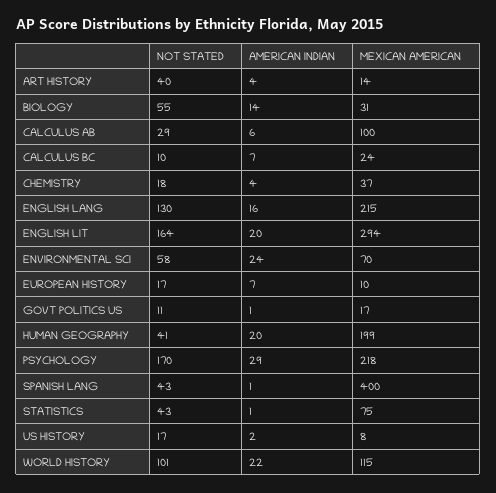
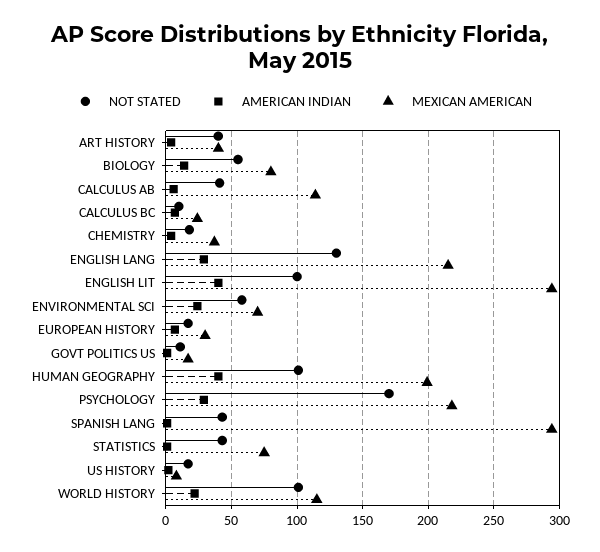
  {
    "NOT STATED": {
      "ART HISTORY": 40,
      "BIOLOGY": 55,
-     "CALCULUS AB": 29,
+     "CALCULUS AB": 40,
      "CALCULUS BC": 10,
      "CHEMISTRY": 18,
      "ENGLISH LANG": 130,
-     "ENGLISH LIT": 164,
+     "ENGLISH LIT": 100,
      "ENVIRONMENTAL SCI": 58,
      "EUROPEAN HISTORY": 17,
      "GOVT POLITICS US": 11,
-     "HUMAN GEOGRAPHY": 41,
+     "HUMAN GEOGRAPHY": 100,
      "PSYCHOLOGY": 170,
      "SPANISH LANG": 43,
      "STATISTICS": 43,
      "US HISTORY": 17,
      "WORLD HISTORY": 101
    },
    "AMERICAN INDIAN": {
      "ART HISTORY": 4,
      "BIOLOGY": 14,
      "CALCULUS AB": 6,
      "CALCULUS BC": 7,
      "CHEMISTRY": 4,
-     "ENGLISH LANG": 16,
+     "ENGLISH LANG": 30,
-     "ENGLISH LIT": 20,
+     "ENGLISH LIT": 40,
      "ENVIRONMENTAL SCI": 24,
      "EUROPEAN HISTORY": 7,
      "GOVT POLITICS US": 1,
-     "HUMAN GEOGRAPHY": 20,
+     "HUMAN GEOGRAPHY": 40,
      "PSYCHOLOGY": 29,
      "SPANISH LANG": 1,
      "STATISTICS": 1,
      "US HISTORY": 2,
      "WORLD HISTORY": 22
    },
    "MEXICAN AMERICAN": {
-     "ART HISTORY": 14,
+     "ART HISTORY": 40,
-     "BIOLOGY": 31,
+     "BIOLOGY": 80,
-     "CALCULUS AB": 100,
+     "CALCULUS AB": 115,
      "CALCULUS BC": 24,
      "CHEMISTRY": 37,
      "ENGLISH LANG": 215,
      "ENGLISH LIT": 294,
      "ENVIRONMENTAL SCI": 70,
-     "EUROPEAN HISTORY": 10,
+     "EUROPEAN HISTORY": 30,
      "GOVT POLITICS US": 17,
      "HUMAN GEOGRAPHY": 199,
      "PSYCHOLOGY": 218,
-     "SPANISH LANG": 400,
+     "SPANISH LANG": 295,
      "STATISTICS": 75,
      "US HISTORY": 8,
      "WORLD HISTORY": 115
    }
  }

